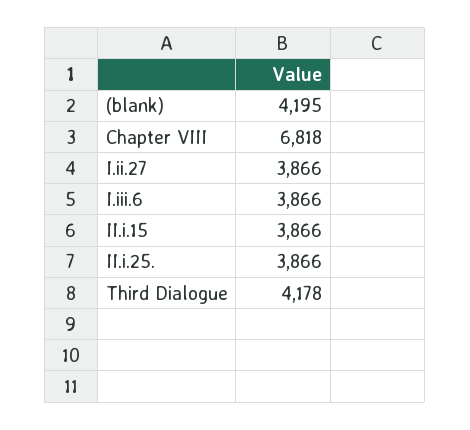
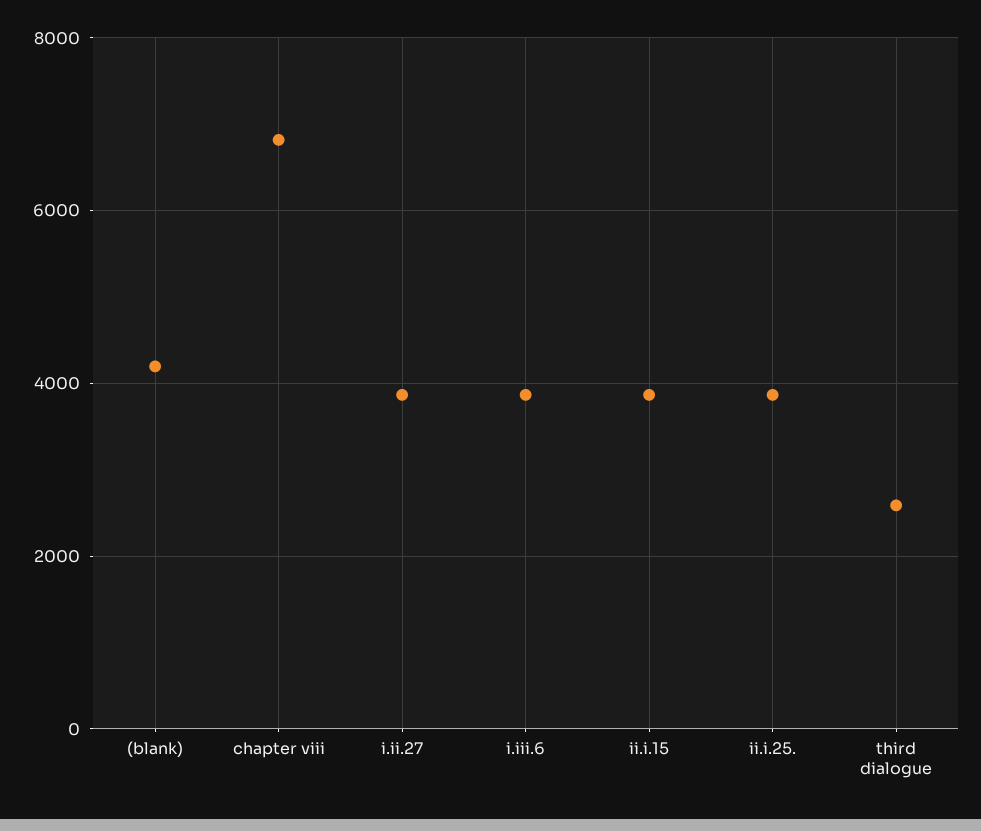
  {
    "(blank)": 4195,
    "Chapter VIII": 6818,
    "I.ii.27": 3866,
    "I.iii.6": 3866,
    "II.i.15": 3866,
    "II.i.25.": 3866,
-   "Third Dialogue": 4178
+   "Third Dialogue": 2600
  }

